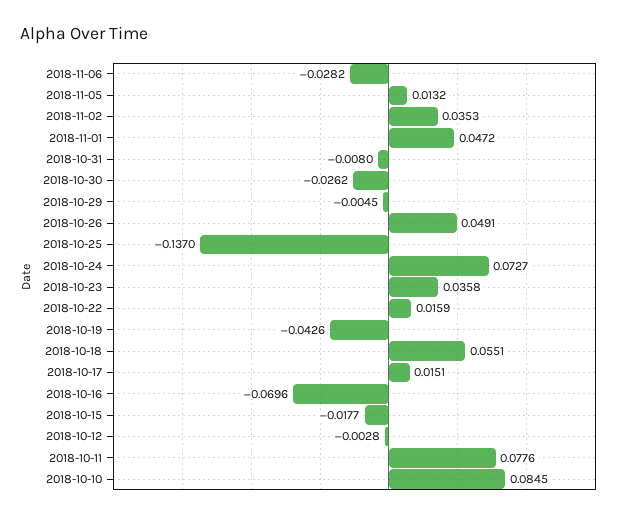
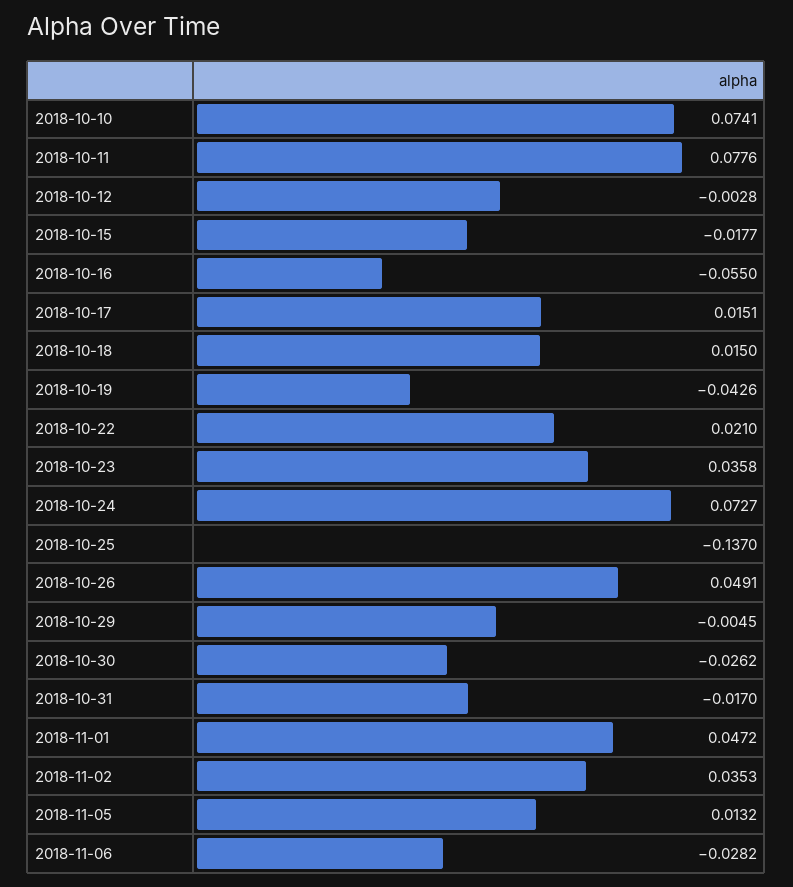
  {
    "2018-11-06": -0.0282,
    "2018-11-05": 0.0132,
    "2018-11-02": 0.0353,
    "2018-11-01": 0.0472,
-   "2018-10-31": -0.008,
+   "2018-10-31": -0.017,
    "2018-10-30": -0.0262,
    "2018-10-29": -0.0045,
    "2018-10-26": 0.0491,
    "2018-10-25": -0.137,
    "2018-10-24": 0.0727,
    "2018-10-23": 0.0358,
-   "2018-10-22": 0.0159,
+   "2018-10-22": 0.021,
    "2018-10-19": -0.0426,
-   "2018-10-18": 0.0551,
+   "2018-10-18": 0.015,
    "2018-10-17": 0.0151,
-   "2018-10-16": -0.0696,
+   "2018-10-16": -0.055,
    "2018-10-15": -0.0177,
    "2018-10-12": -0.0028,
    "2018-10-11": 0.0776,
-   "2018-10-10": 0.0845
+   "2018-10-10": 0.0741
  }

